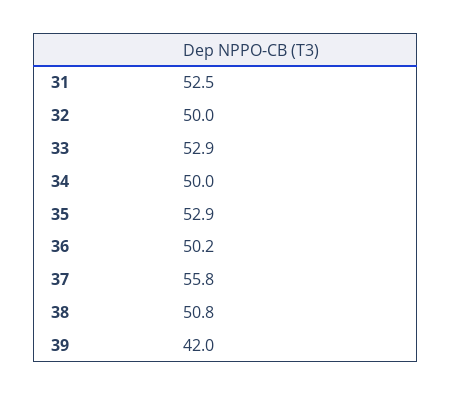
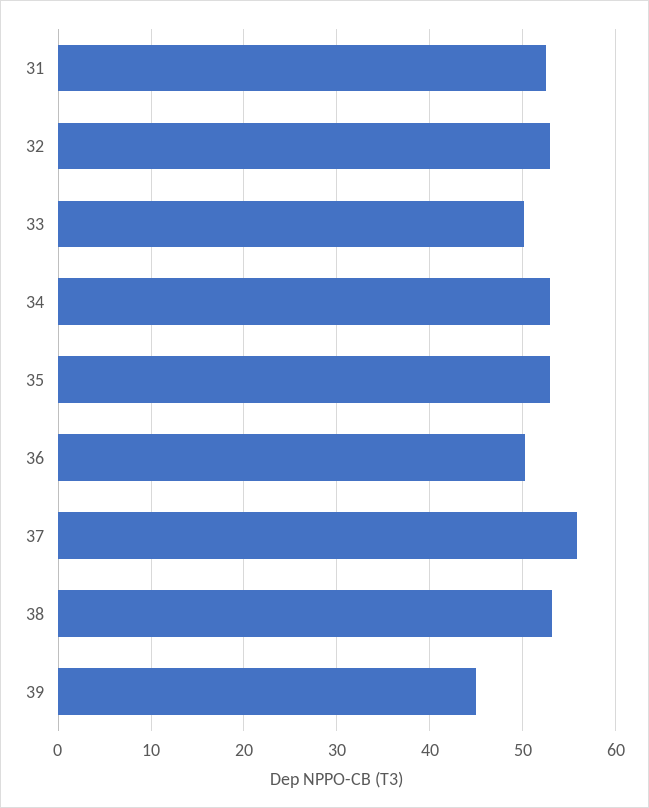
  {
    "31": 52.5,
-   "32": 50,
+   "32": 53,
-   "33": 52.9,
+   "33": 50,
-   "34": 50,
+   "34": 53,
    "35": 52.9,
    "36": 50.2,
    "37": 55.8,
-   "38": 50.8,
+   "38": 53,
-   "39": 42
+   "39": 45
  }

